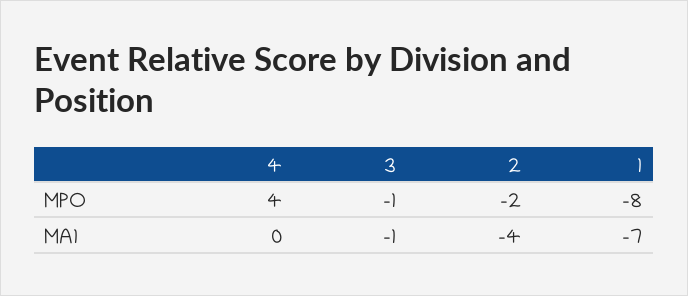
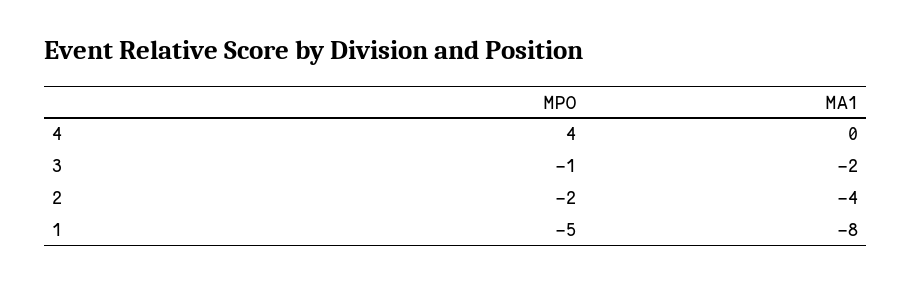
  {
    "4": {
      "MPO": 4,
      "MA1": 0
    },
    "3": {
      "MPO": -1,
-     "MA1": -1
+     "MA1": -2
    },
    "2": {
      "MPO": -2,
      "MA1": -4
    },
    "1": {
-     "MPO": -8,
+     "MPO": -5,
-     "MA1": -7
+     "MA1": -8
    }
  }

